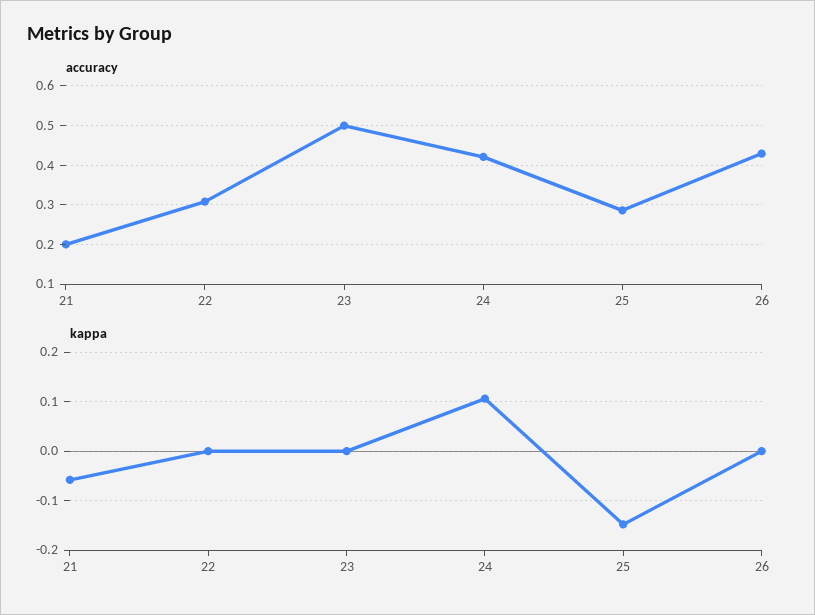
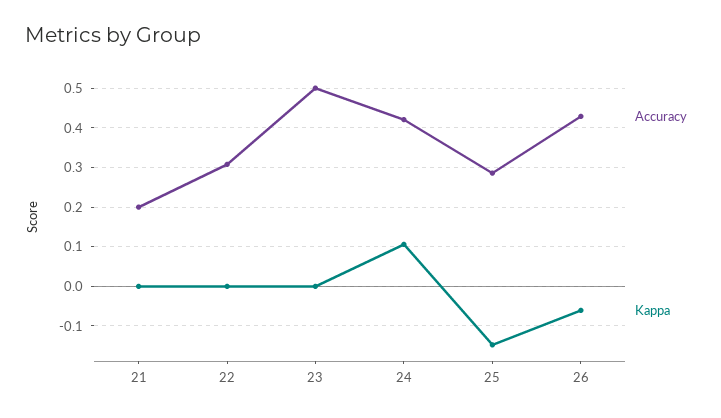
  {
    "accuracy": {
      "21": 0.2,
      "22": 0.3,
      "23": 0.5,
      "24": 0.42,
      "25": 0.28,
      "26": 0.42
    },
    "kappa": {
-     "21": -0.06,
+     "21": 0,
      "22": 0,
      "23": 0,
      "24": 0.1,
      "25": -0.14,
-     "26": 0
+     "26": -0.06
    }
  }

